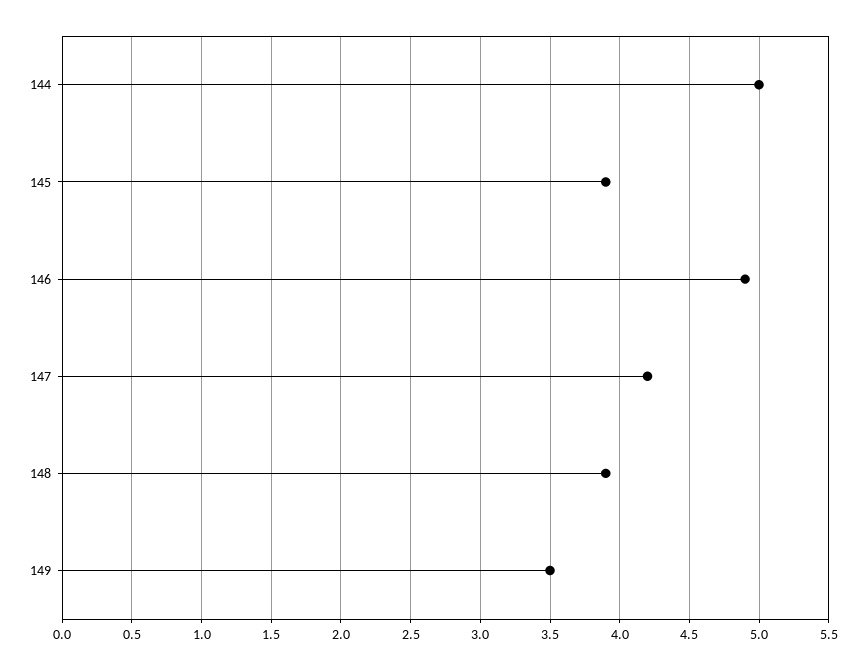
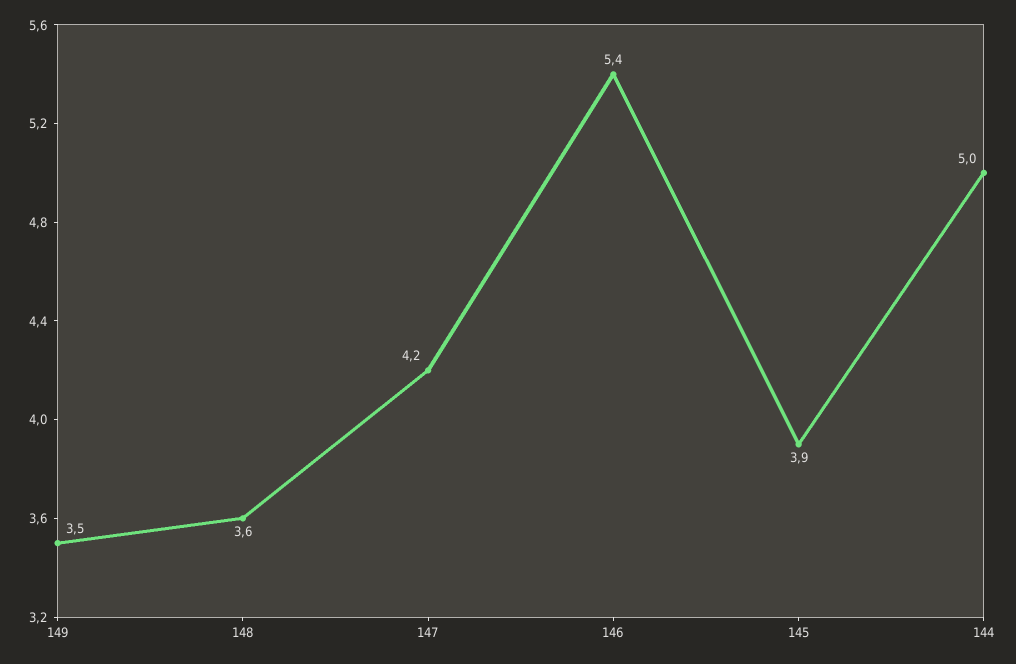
  {
    "144": 5,
    "145": 3.9,
-   "146": 4.9,
+   "146": 5.4,
    "147": 4.2,
-   "148": 3.9,
+   "148": 3.6,
    "149": 3.5
  }

